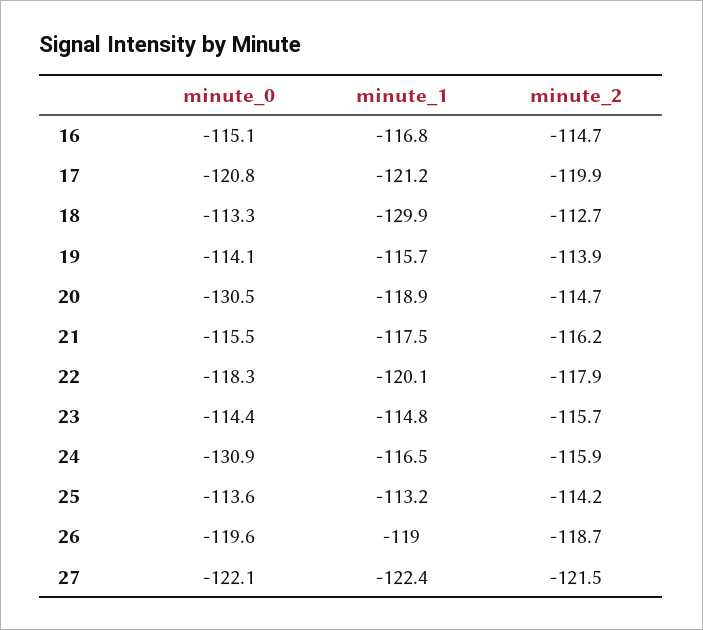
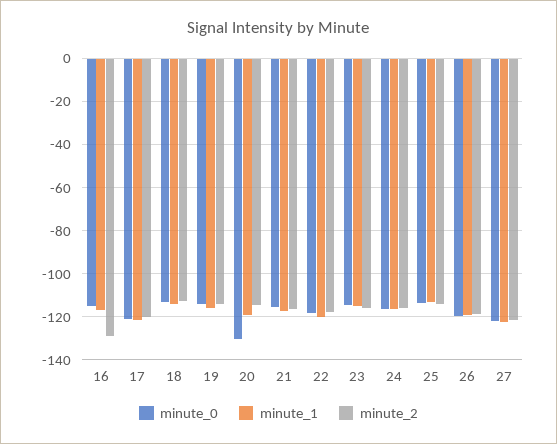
  {
    "minute_0": {
      "16": -115.1,
      "17": -120.8,
      "18": -113.3,
      "19": -114.1,
      "20": -130.5,
      "21": -115.5,
      "22": -118.3,
      "23": -114.4,
-     "24": -130.9,
+     "24": -115,
      "25": -113.6,
      "26": -119.6,
      "27": -122.1
    },
    "minute_1": {
      "16": -116.8,
      "17": -121.2,
-     "18": -129.9,
+     "18": -115,
      "19": -115.7,
      "20": -118.9,
      "21": -117.5,
      "22": -120.1,
      "23": -114.8,
      "24": -116.5,
      "25": -113.2,
      "26": -119,
      "27": -122.4
    },
    "minute_2": {
-     "16": -114.7,
+     "16": -130,
      "17": -119.9,
      "18": -112.7,
      "19": -113.9,
      "20": -114.7,
      "21": -116.2,
      "22": -117.9,
      "23": -115.7,
      "24": -115.9,
      "25": -114.2,
      "26": -118.7,
      "27": -121.5
    }
  }

